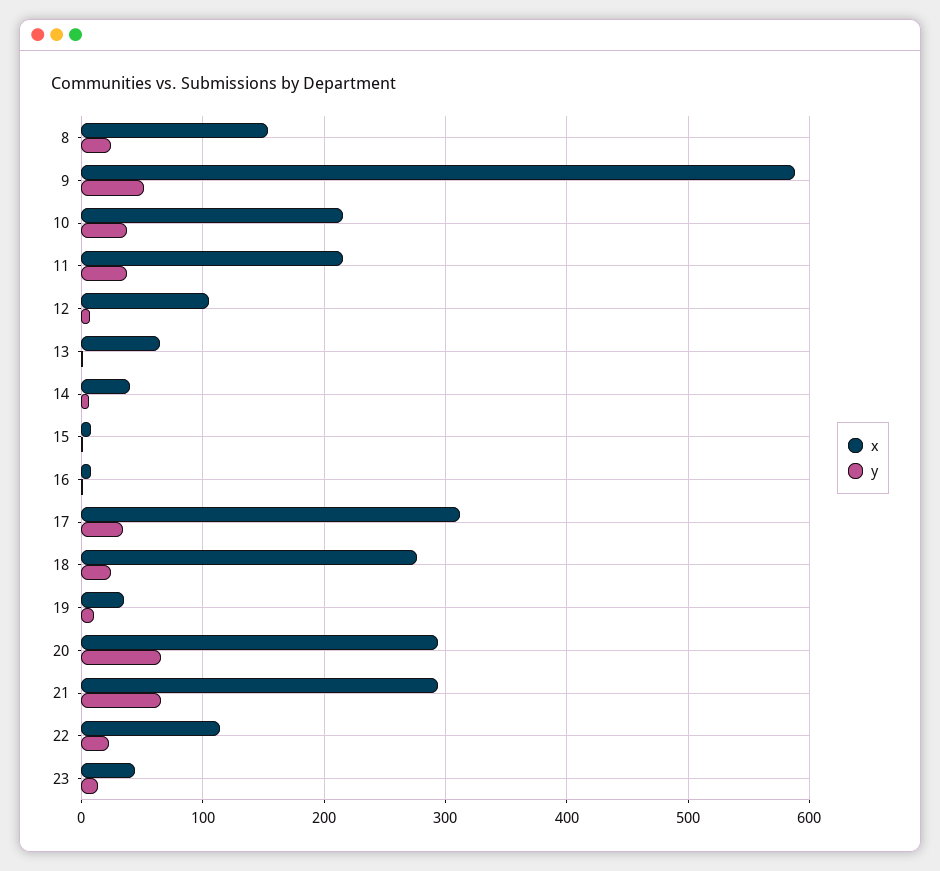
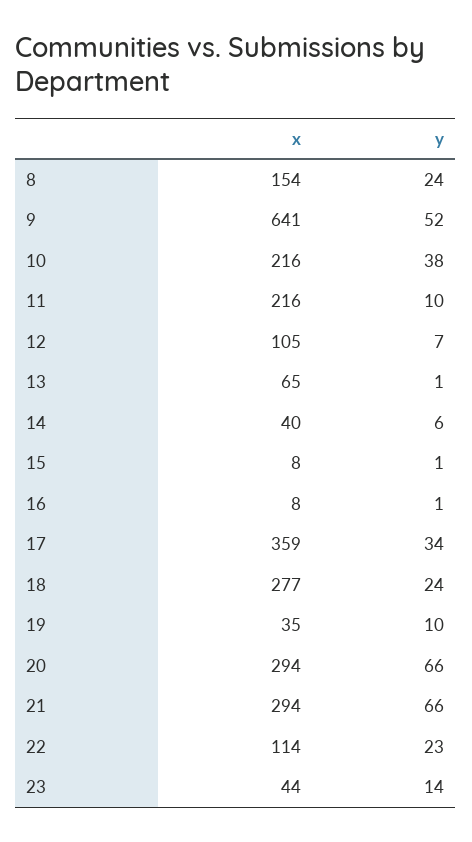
  {
    "x": {
      "8": 154,
-     "9": 590,
+     "9": 641,
      "10": 216,
      "11": 216,
      "12": 105,
      "13": 65,
      "14": 40,
      "15": 8,
      "16": 8,
-     "17": 310,
+     "17": 359,
      "18": 277,
      "19": 35,
      "20": 294,
      "21": 294,
      "22": 114,
      "23": 44
    },
    "y": {
      "8": 24,
      "9": 52,
      "10": 38,
-     "11": 40,
+     "11": 10,
      "12": 7,
      "13": 1,
      "14": 6,
      "15": 1,
      "16": 1,
      "17": 34,
      "18": 24,
      "19": 10,
      "20": 66,
      "21": 66,
      "22": 23,
      "23": 14
    }
  }

